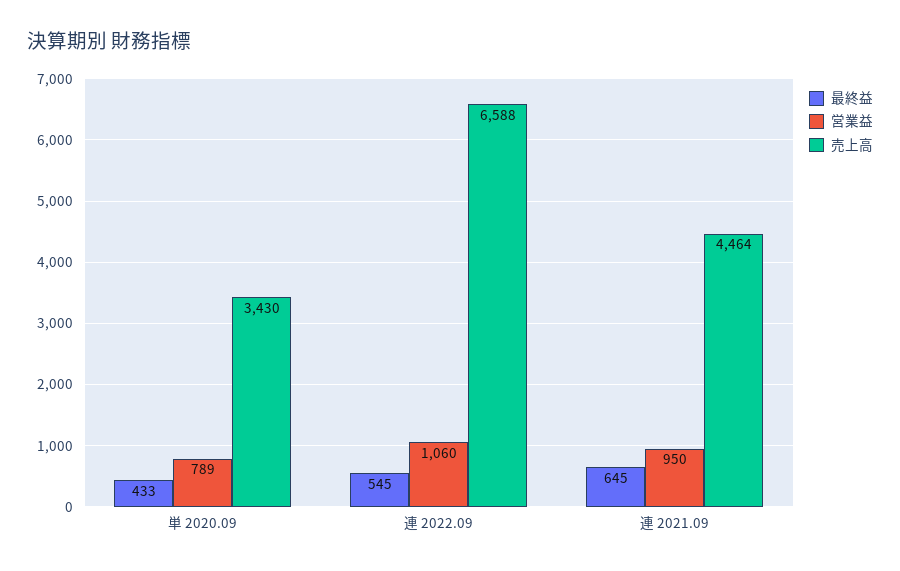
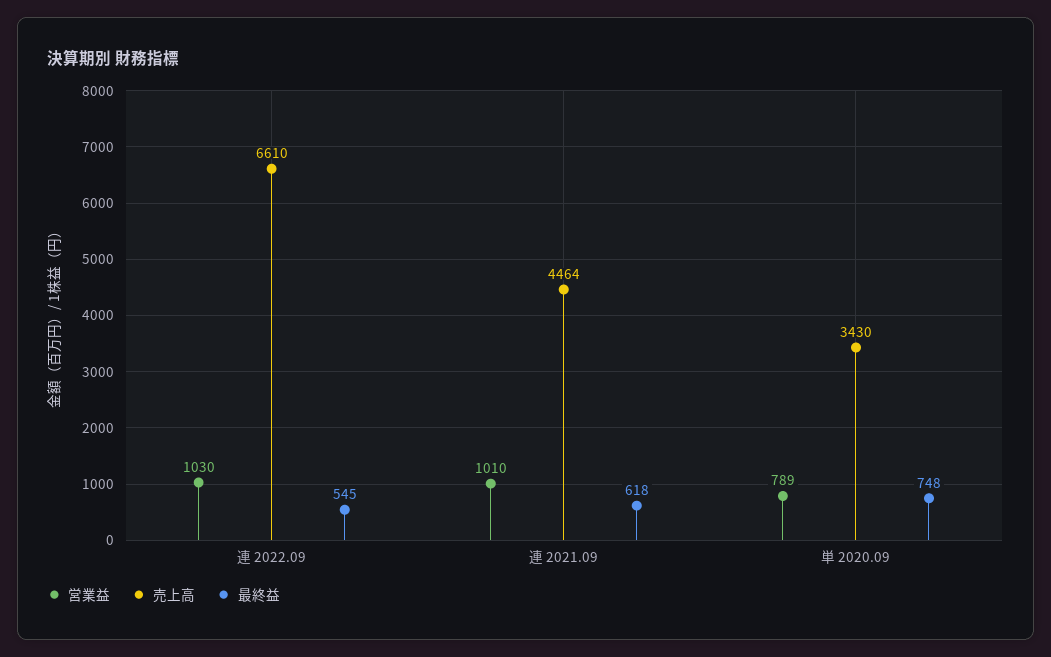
  {
    "最終益": {
-     "単 2020.09": 433,
+     "単 2020.09": 748,
      "連 2022.09": 545,
-     "連 2021.09": 645
+     "連 2021.09": 618
    },
    "営業益": {
      "単 2020.09": 789,
-     "連 2022.09": 1060,
+     "連 2022.09": 1030,
-     "連 2021.09": 950
+     "連 2021.09": 1010
    },
    "売上高": {
      "単 2020.09": 3430,
-     "連 2022.09": 6588,
+     "連 2022.09": 6610,
      "連 2021.09": 4464
    }
  }

